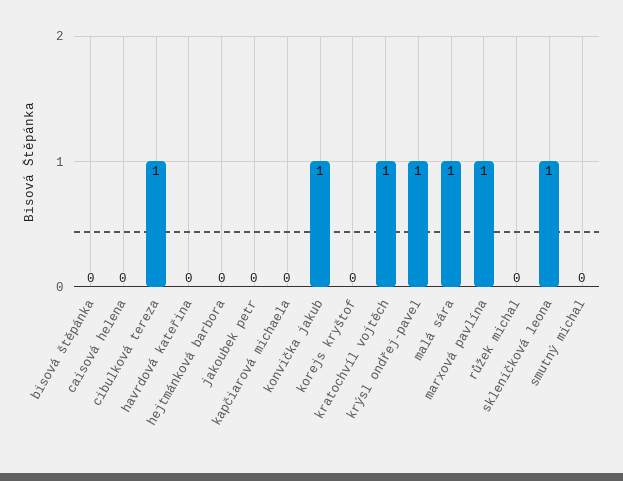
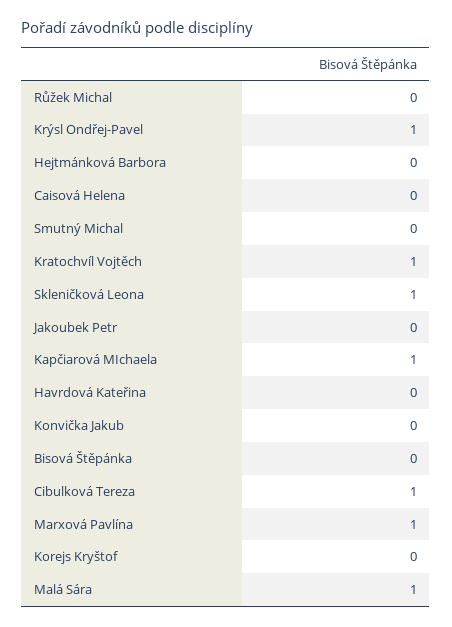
  {
    "bisová štěpánka": 0,
    "caisová helena": 0,
    "cibulková tereza": 1,
    "havrdová kateřina": 0,
    "hejtmánková barbora": 0,
    "jakoubek petr": 0,
-   "kapčiarová michaela": 0,
+   "kapčiarová michaela": 1,
-   "konvička jakub": 1,
+   "konvička jakub": 0,
    "korejs kryštof": 0,
    "kratochvíl vojtěch": 1,
    "krýsl ondřej-pavel": 1,
    "malá sára": 1,
    "marxová pavlína": 1,
    "růžek michal": 0,
    "skleničková leona": 1,
    "smutný michal": 0
  }

